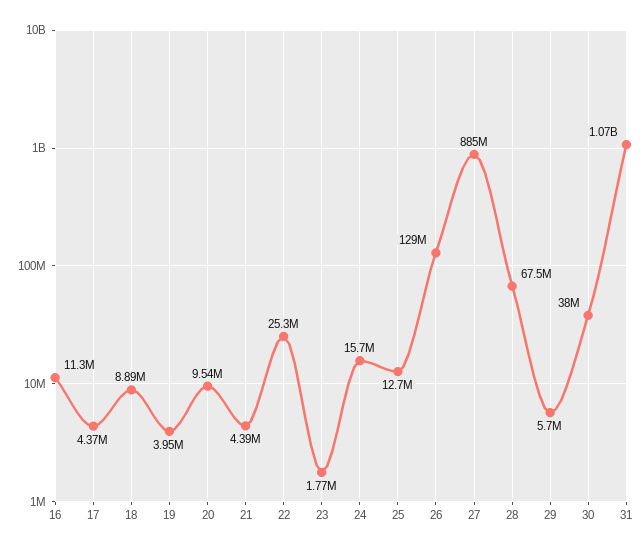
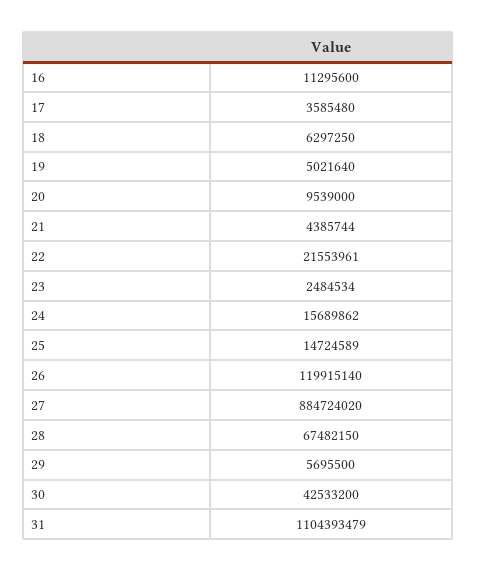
  {
    "16": 11295600,
-   "17": 4370000,
+   "17": 3585480,
-   "18": 8890000,
+   "18": 6297250,
-   "19": 3950000,
+   "19": 5021640,
    "20": 9539000,
    "21": 4385744,
-   "22": 25300000,
+   "22": 21553961,
-   "23": 1770000,
+   "23": 2484534,
    "24": 15689862,
-   "25": 12700000,
+   "25": 14724589,
-   "26": 129000000,
+   "26": 119915140,
    "27": 884724020,
    "28": 67482150,
    "29": 5695500,
-   "30": 38000000,
+   "30": 42533200,
-   "31": 1070000000
+   "31": 1104393479
  }

